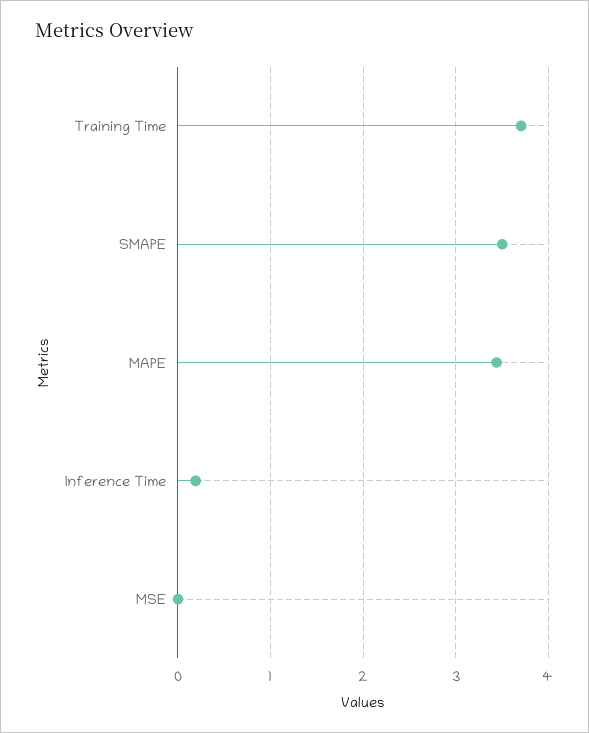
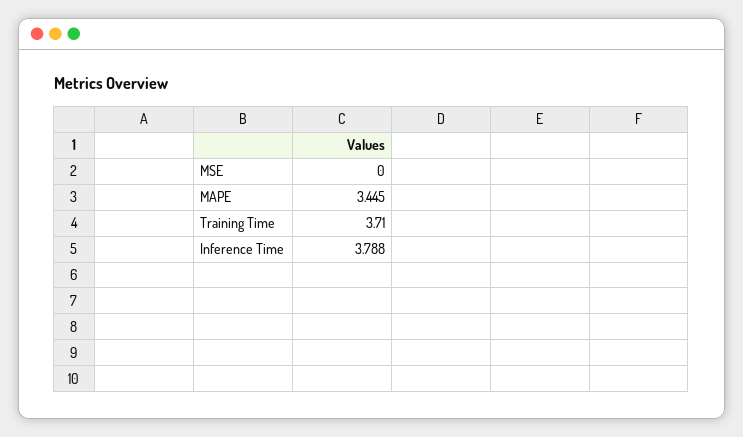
  {
    "Training Time": 3.71,
-   "SMAPE": 3.5,
    "MAPE": 3.445,
-   "Inference Time": 0.2,
+   "Inference Time": 3.788,
    "MSE": 0
  }

